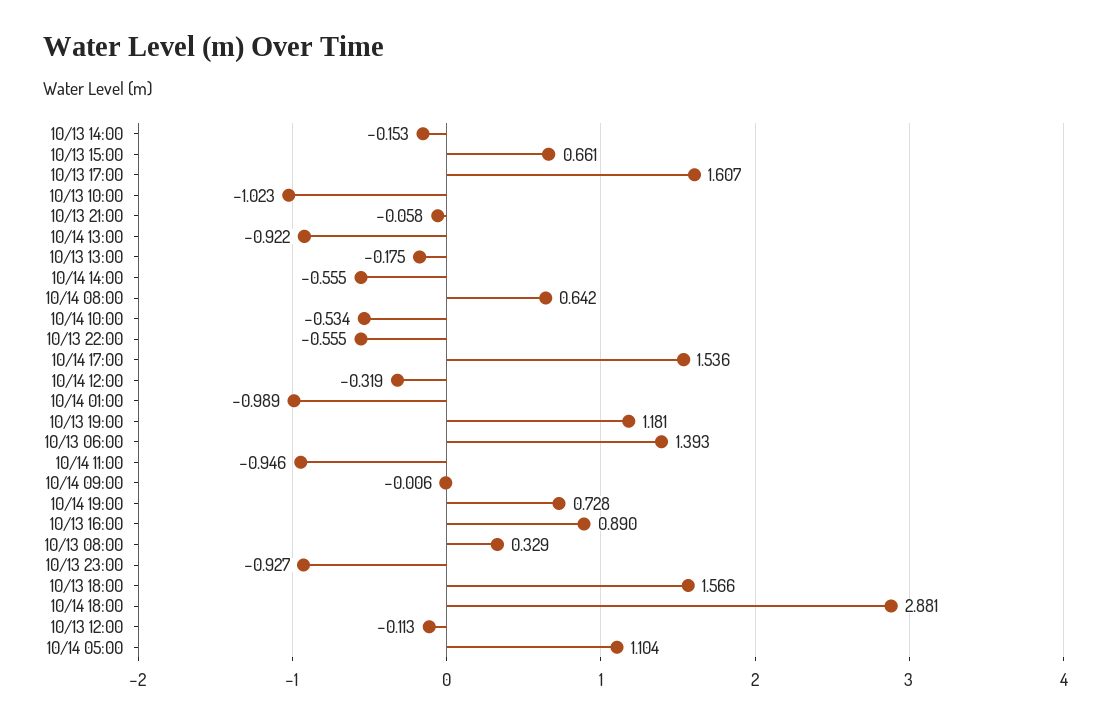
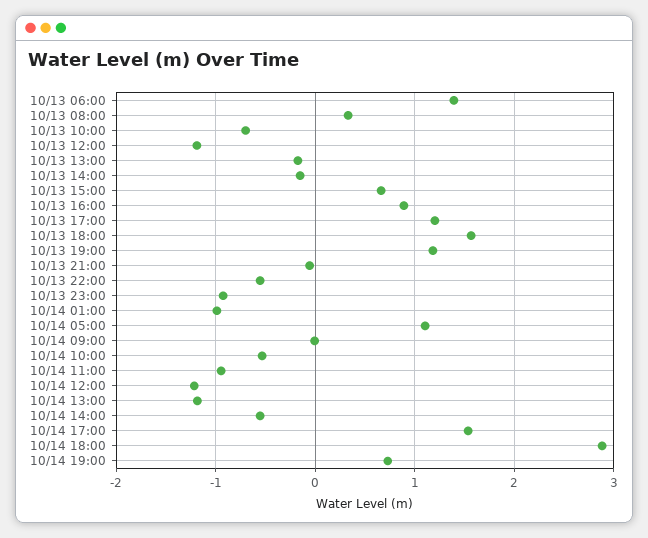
  {
    "10/13 14:00": -0.153,
    "10/13 15:00": 0.661,
-   "10/13 17:00": 1.607,
+   "10/13 17:00": 1.2,
-   "10/13 10:00": -1.023,
+   "10/13 10:00": -0.7,
    "10/13 21:00": -0.058,
-   "10/14 13:00": -0.922,
+   "10/14 13:00": -1.2,
    "10/13 13:00": -0.175,
    "10/14 14:00": -0.555,
-   "10/14 08:00": 0.642,
    "10/14 10:00": -0.534,
    "10/13 22:00": -0.555,
    "10/14 17:00": 1.536,
-   "10/14 12:00": -0.319,
+   "10/14 12:00": -1.2,
    "10/14 01:00": -0.989,
    "10/13 19:00": 1.181,
    "10/13 06:00": 1.393,
    "10/14 11:00": -0.946,
    "10/14 09:00": -0.006,
    "10/14 19:00": 0.728,
    "10/13 16:00": 0.89,
    "10/13 08:00": 0.329,
    "10/13 23:00": -0.927,
    "10/13 18:00": 1.566,
    "10/14 18:00": 2.881,
-   "10/13 12:00": -0.113,
+   "10/13 12:00": -1.2,
    "10/14 05:00": 1.104
  }

